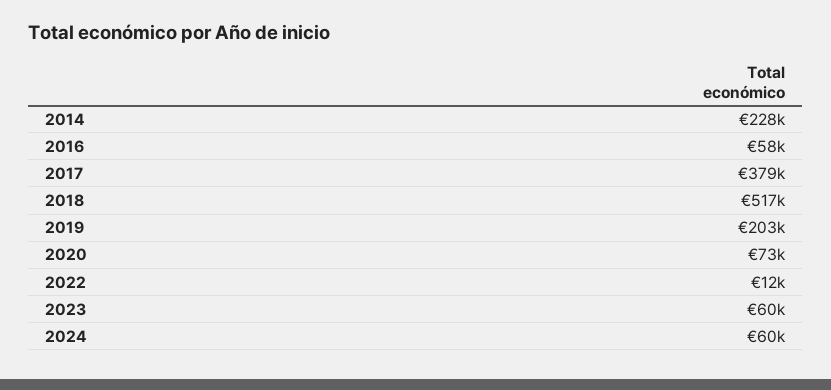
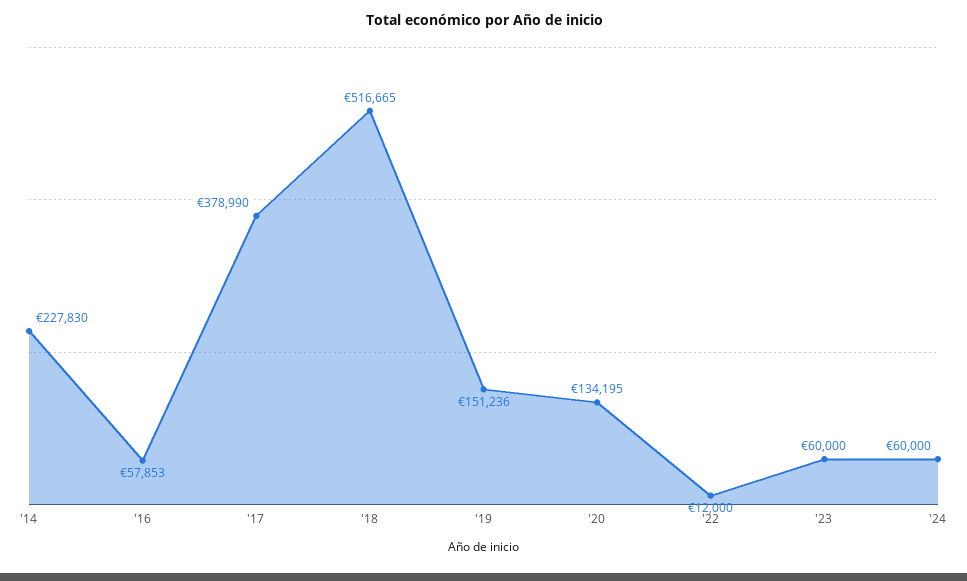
  {
    "2014": 227830,
    "2016": 57853,
    "2017": 378990,
    "2018": 516665,
-   "2019": 203000,
+   "2019": 151236,
-   "2020": 73000,
+   "2020": 134195,
    "2022": 12000,
    "2023": 60000,
    "2024": 60000
  }

